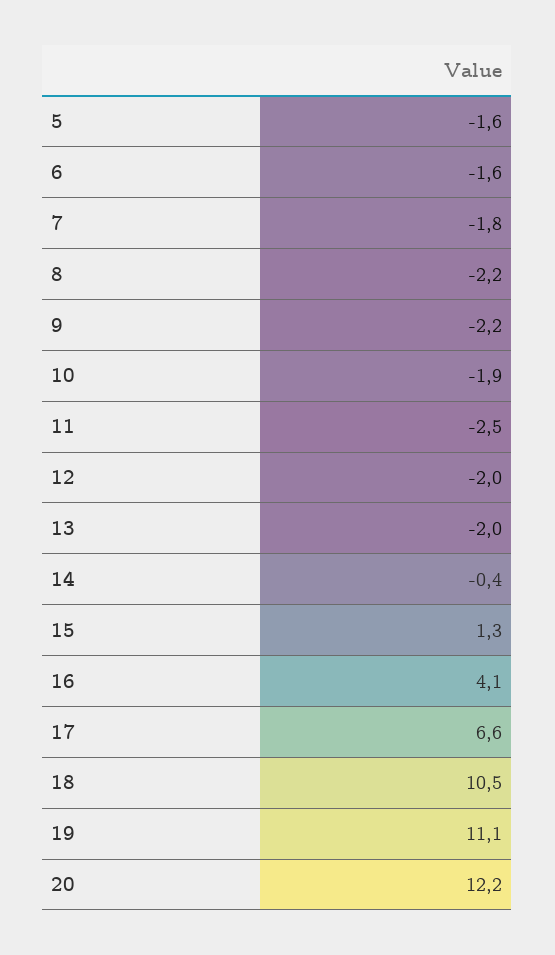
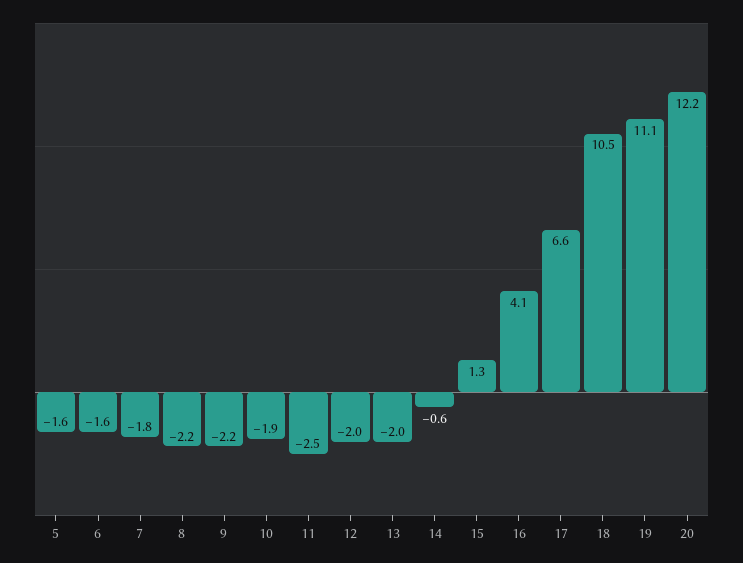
  {
    "5": -1.6,
    "6": -1.6,
    "7": -1.8,
    "8": -2.2,
    "9": -2.2,
    "10": -1.9,
    "11": -2.5,
    "12": -2,
    "13": -2,
-   "14": -0.4,
+   "14": -0.6,
    "15": 1.3,
    "16": 4.1,
    "17": 6.6,
    "18": 10.5,
    "19": 11.1,
    "20": 12.2
  }

